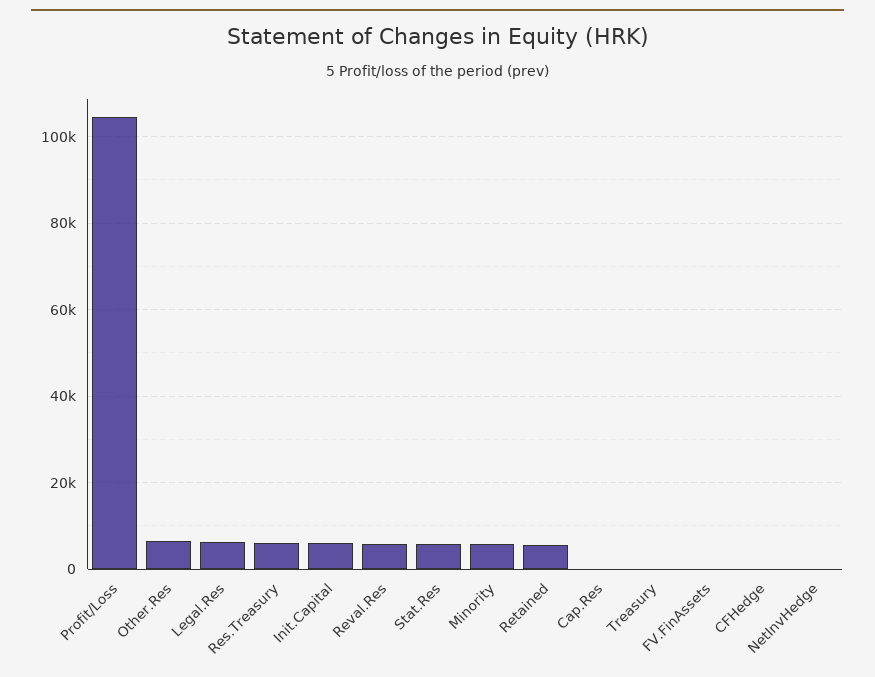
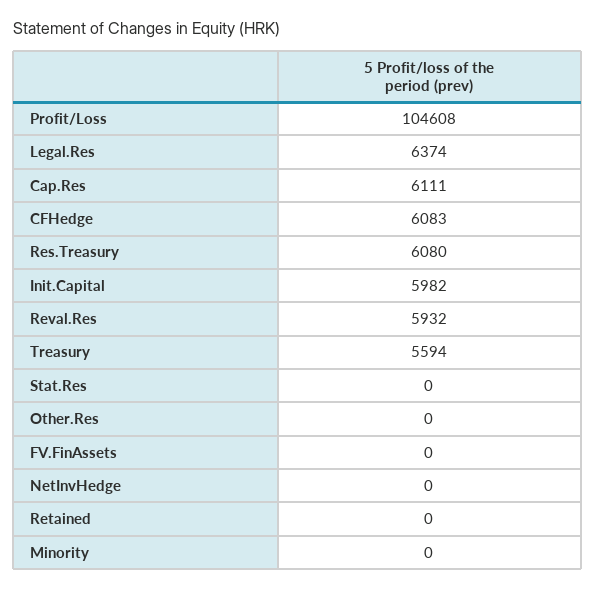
  {
    "Profit/Loss": 104608,
-   "Other.Res": 6000,
+   "Other.Res": 0,
    "Legal.Res": 6374,
    "Res.Treasury": 6080,
    "Init.Capital": 5982,
    "Reval.Res": 5932,
-   "Stat.Res": 6000,
+   "Stat.Res": 0,
-   "Minority": 6000,
+   "Minority": 0,
-   "Retained": 6000,
+   "Retained": 0,
-   "Cap.Res": 0,
+   "Cap.Res": 6111,
-   "Treasury": 0,
+   "Treasury": 5594,
    "FV.FinAssets": 0,
-   "CFHedge": 0,
+   "CFHedge": 6083,
    "NetInvHedge": 0
  }

